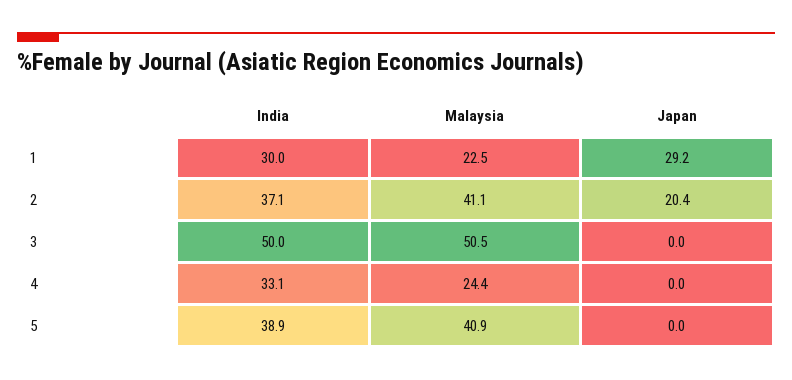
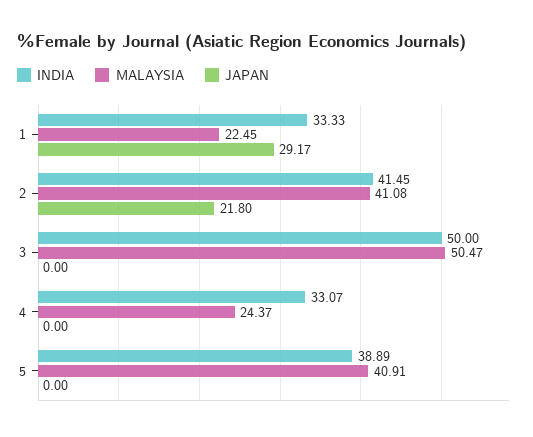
  {
    "India": {
-     "1": 30,
+     "1": 33.33,
-     "2": 37.1,
+     "2": 41.45,
      "3": 50,
      "4": 33.07,
      "5": 38.89
    },
    "Malaysia": {
      "1": 22.45,
      "2": 41.08,
      "3": 50.47,
      "4": 24.37,
      "5": 40.91
    },
    "Japan": {
      "1": 29.17,
-     "2": 20.4,
+     "2": 21.8,
      "3": 0,
      "4": 0,
      "5": 0
    }
  }

